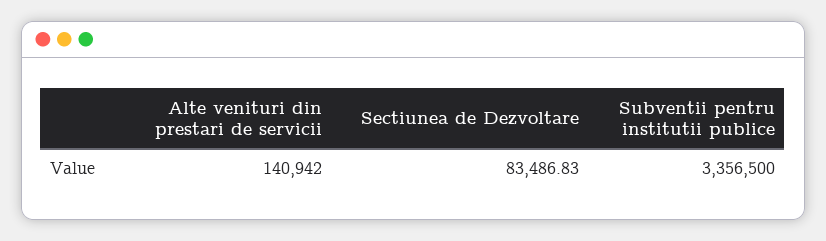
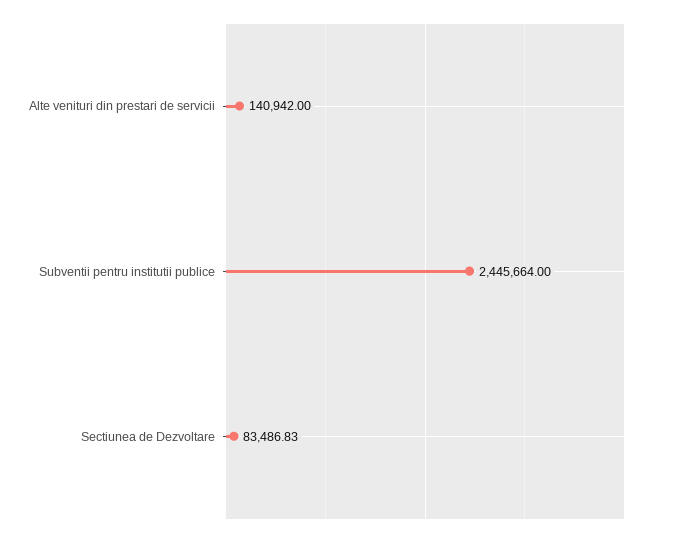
  {
    "Alte venituri din prestari de servicii": 140942,
    "Sectiunea de Dezvoltare": 83486.83,
-   "Subventii pentru institutii publice": 3356500
+   "Subventii pentru institutii publice": 2445664
  }

